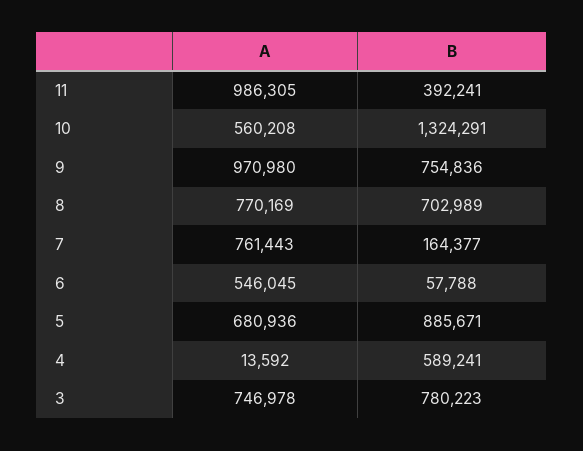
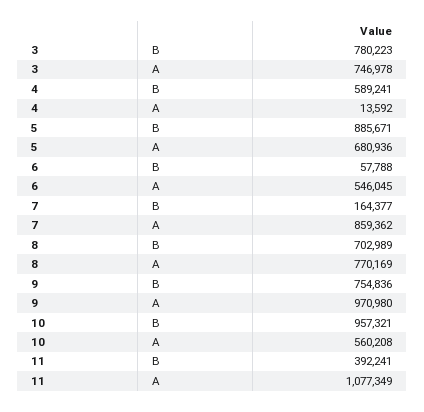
  {
    "A": {
-     "11": 986305,
+     "11": 1077349,
      "10": 560208,
      "9": 970980,
      "8": 770169,
-     "7": 761443,
+     "7": 859362,
      "6": 546045,
      "5": 680936,
      "4": 13592,
      "3": 746978
    },
    "B": {
      "11": 392241,
-     "10": 1324291,
+     "10": 957321,
      "9": 754836,
      "8": 702989,
      "7": 164377,
      "6": 57788,
      "5": 885671,
      "4": 589241,
      "3": 780223
    }
  }

